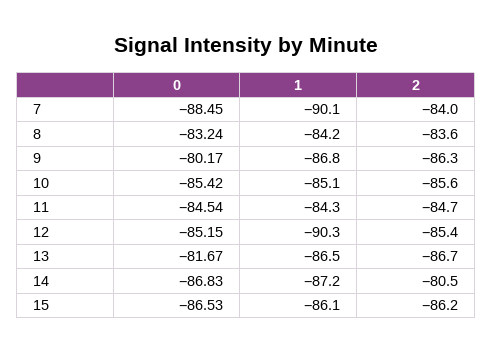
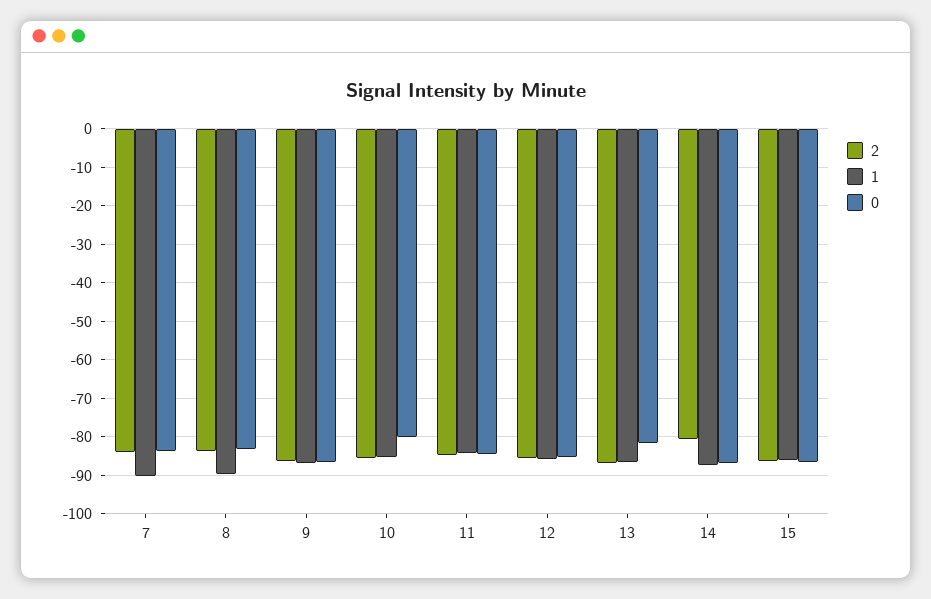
  {
    "0": {
-     "7": -88.45,
+     "7": -84,
      "8": -83.24,
-     "9": -80.17,
+     "9": -86,
-     "10": -85.42,
+     "10": -80,
      "11": -84.54,
      "12": -85.15,
      "13": -81.67,
      "14": -86.83,
      "15": -86.53
    },
    "1": {
      "7": -90.1,
-     "8": -84.2,
+     "8": -90,
      "9": -86.8,
      "10": -85.1,
      "11": -84.3,
-     "12": -90.3,
+     "12": -86,
      "13": -86.5,
      "14": -87.2,
      "15": -86.1
    },
    "2": {
      "7": -84,
      "8": -83.6,
      "9": -86.3,
      "10": -85.6,
      "11": -84.7,
      "12": -85.4,
      "13": -86.7,
      "14": -80.5,
      "15": -86.2
    }
  }

